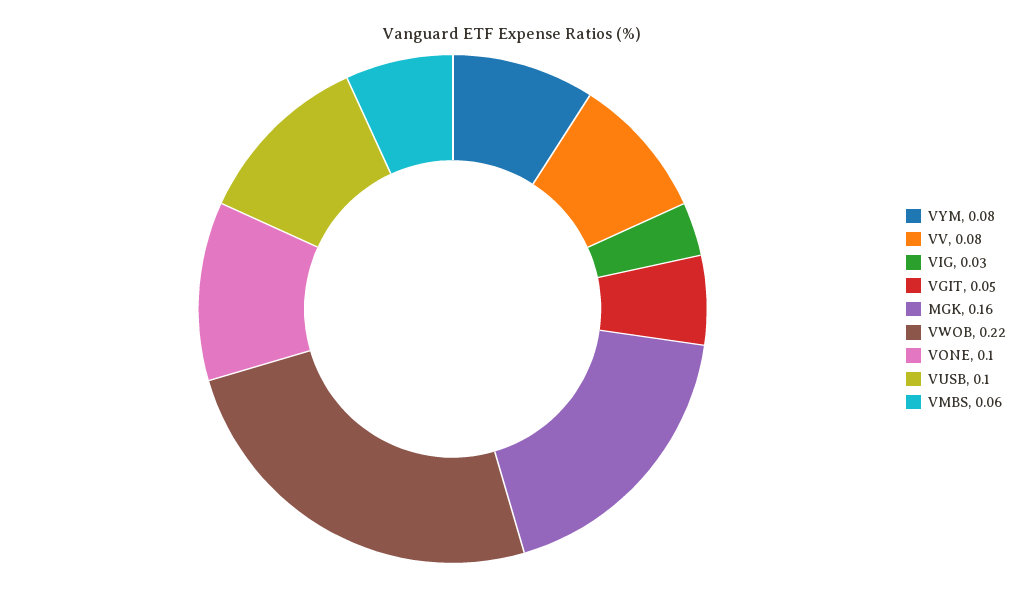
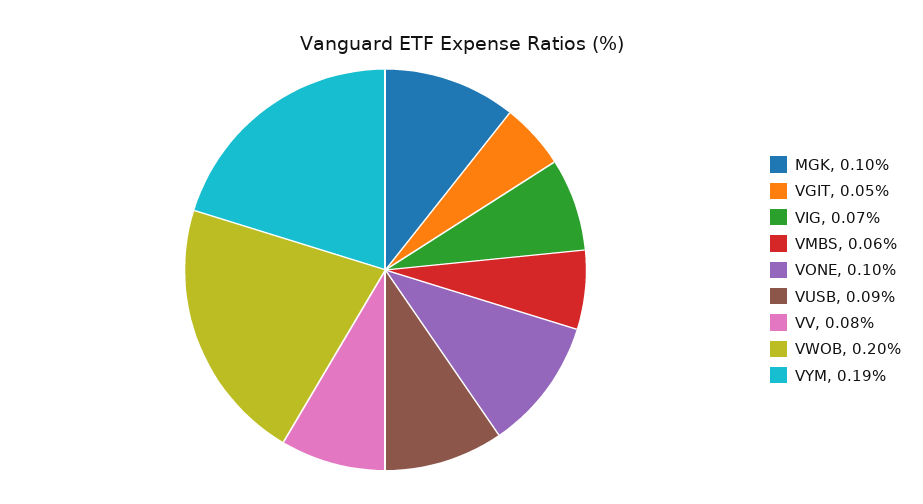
  {
-   "VYM": 0.08,
+   "VYM": 0.19,
    "VV": 0.08,
-   "VIG": 0.03,
+   "VIG": 0.07,
    "VGIT": 0.05,
-   "MGK": 0.16,
+   "MGK": 0.1,
-   "VWOB": 0.22,
+   "VWOB": 0.2,
    "VONE": 0.1,
-   "VUSB": 0.1,
+   "VUSB": 0.09,
    "VMBS": 0.06
  }

